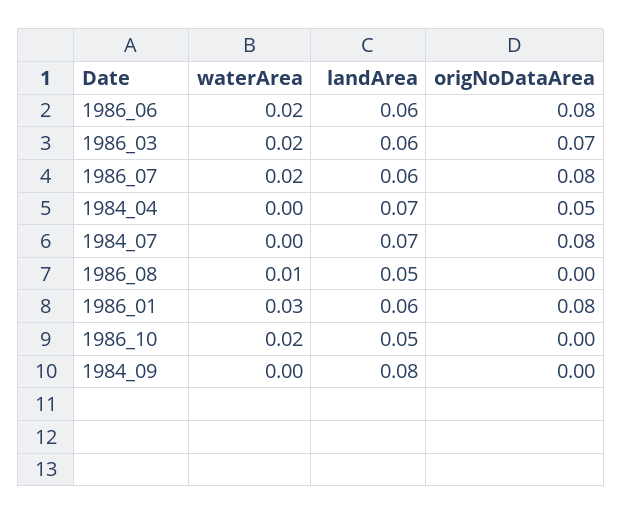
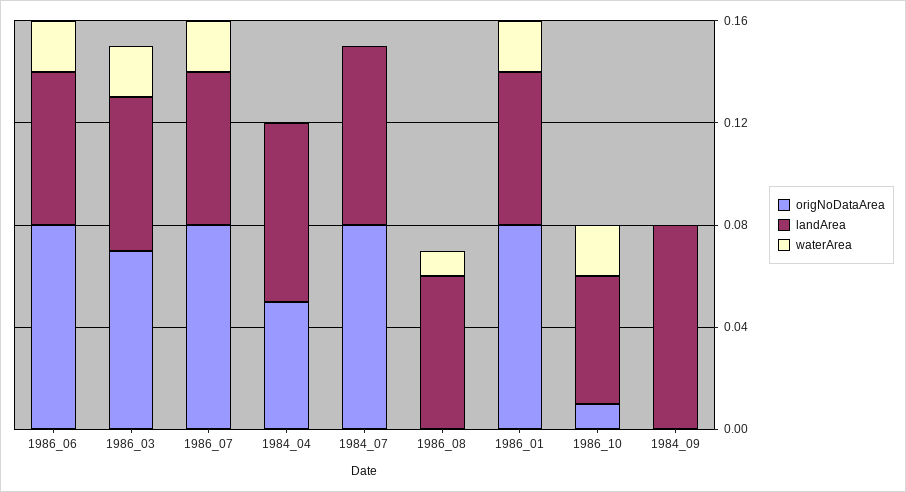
  {
    "waterArea": {
      "1986_06": 0.02,
      "1986_03": 0.02,
      "1986_07": 0.02,
      "1984_04": 0,
      "1984_07": 0,
      "1986_08": 0.01,
-     "1986_01": 0.03,
+     "1986_01": 0.02,
      "1986_10": 0.02,
      "1984_09": 0
    },
    "landArea": {
      "1986_06": 0.06,
      "1986_03": 0.06,
      "1986_07": 0.06,
      "1984_04": 0.07,
      "1984_07": 0.07,
-     "1986_08": 0.05,
+     "1986_08": 0.06,
      "1986_01": 0.06,
      "1986_10": 0.05,
      "1984_09": 0.08
    },
    "origNoDataArea": {
      "1986_06": 0.08,
      "1986_03": 0.07,
      "1986_07": 0.08,
      "1984_04": 0.05,
      "1984_07": 0.08,
      "1986_08": 0,
      "1986_01": 0.08,
-     "1986_10": 0,
+     "1986_10": 0.01,
      "1984_09": 0
    }
  }

